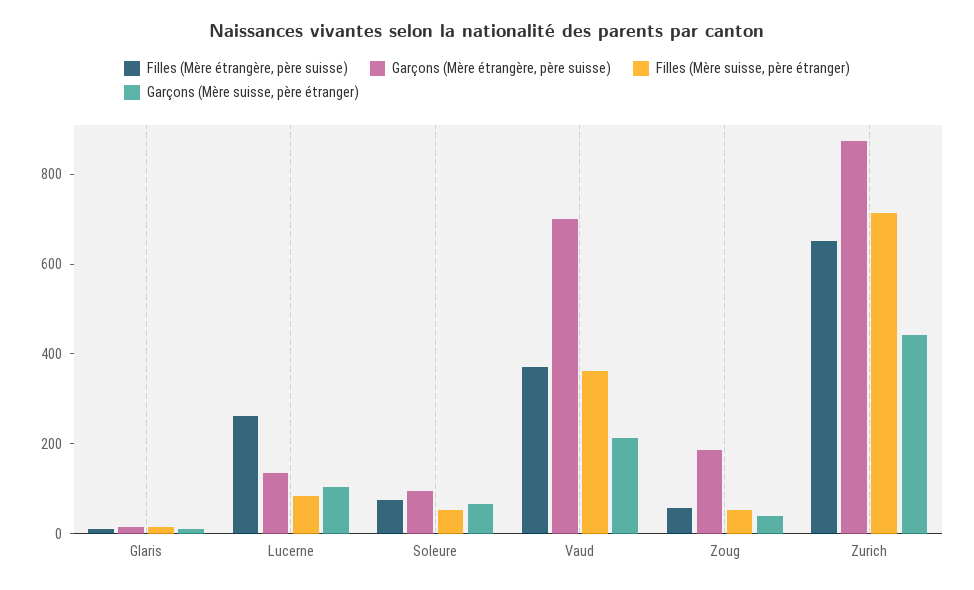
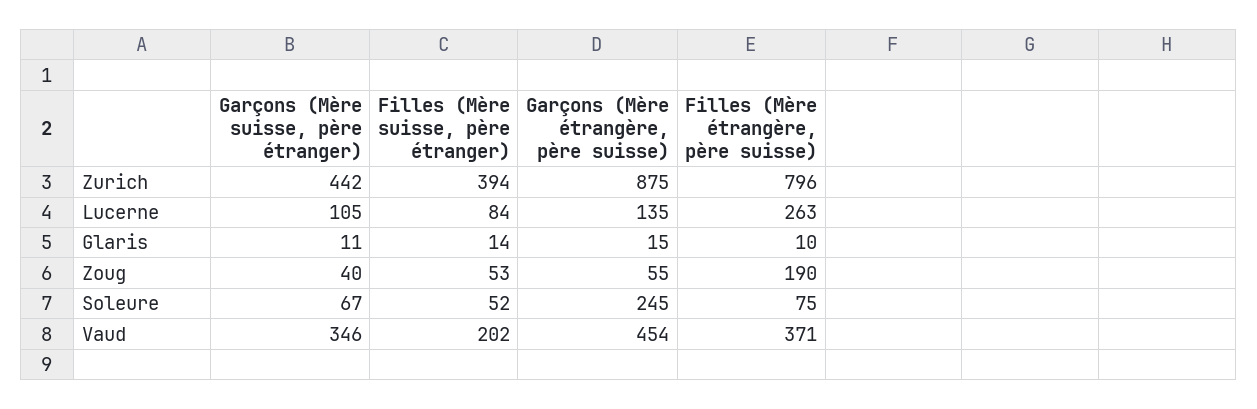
  {
    "Filles (Mère étrangère, père suisse)": {
      "Glaris": 10,
      "Lucerne": 263,
      "Soleure": 75,
      "Vaud": 371,
-     "Zoug": 50,
+     "Zoug": 190,
-     "Zurich": 650
+     "Zurich": 796
    },
    "Garçons (Mère étrangère, père suisse)": {
      "Glaris": 15,
      "Lucerne": 135,
-     "Soleure": 100,
+     "Soleure": 245,
-     "Vaud": 700,
+     "Vaud": 454,
-     "Zoug": 200,
+     "Zoug": 55,
      "Zurich": 875
    },
    "Filles (Mère suisse, père étranger)": {
      "Glaris": 14,
      "Lucerne": 84,
      "Soleure": 52,
-     "Vaud": 350,
+     "Vaud": 202,
      "Zoug": 53,
-     "Zurich": 700
+     "Zurich": 394
    },
    "Garçons (Mère suisse, père étranger)": {
      "Glaris": 11,
      "Lucerne": 105,
      "Soleure": 67,
-     "Vaud": 200,
+     "Vaud": 346,
      "Zoug": 40,
      "Zurich": 442
    }
  }

